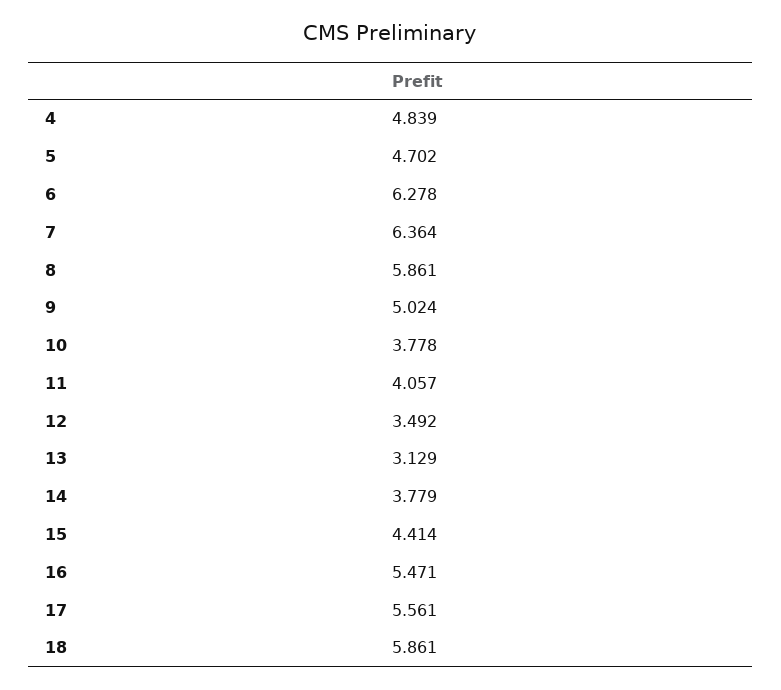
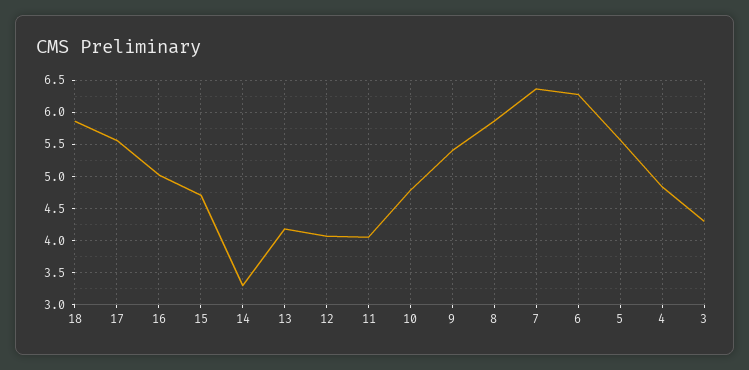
  {
    "4": 4.839,
-   "5": 4.702,
+   "5": 5.6,
    "6": 6.278,
    "7": 6.364,
    "8": 5.861,
-   "9": 5.024,
+   "9": 5.4,
-   "10": 3.778,
+   "10": 4.8,
    "11": 4.057,
-   "12": 3.492,
+   "12": 4.1,
-   "13": 3.129,
+   "13": 4.2,
-   "14": 3.779,
+   "14": 3.3,
-   "15": 4.414,
+   "15": 4.7,
-   "16": 5.471,
+   "16": 5,
    "17": 5.561,
-   "18": 5.861
+   "18": 5.861,
+   "3": 4.3
  }

